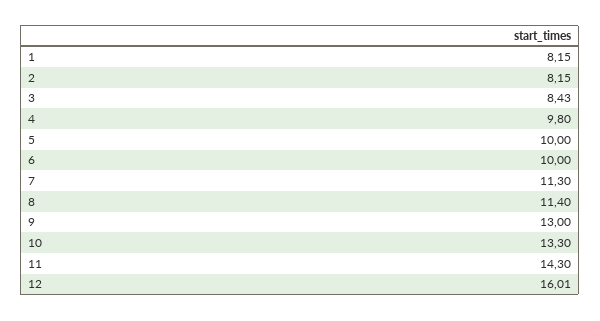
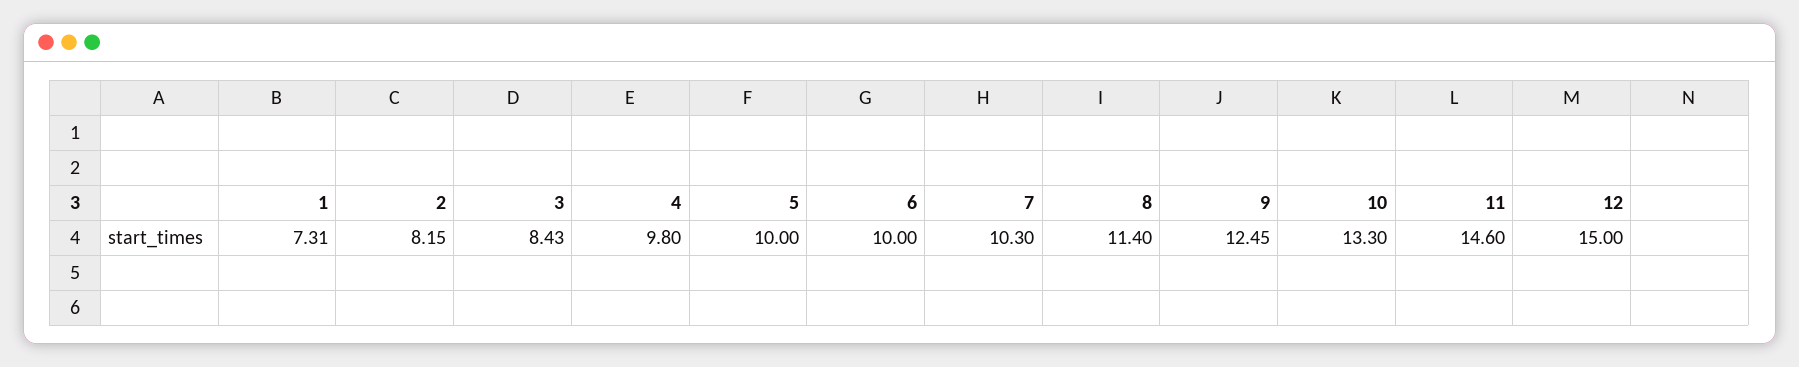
  {
-   "1": 8.15,
+   "1": 7.31,
    "2": 8.15,
    "3": 8.43,
    "4": 9.8,
    "5": 10,
    "6": 10,
-   "7": 11.3,
+   "7": 10.3,
    "8": 11.4,
-   "9": 13,
+   "9": 12.45,
    "10": 13.3,
-   "11": 14.3,
+   "11": 14.6,
-   "12": 16.01
+   "12": 15
  }

